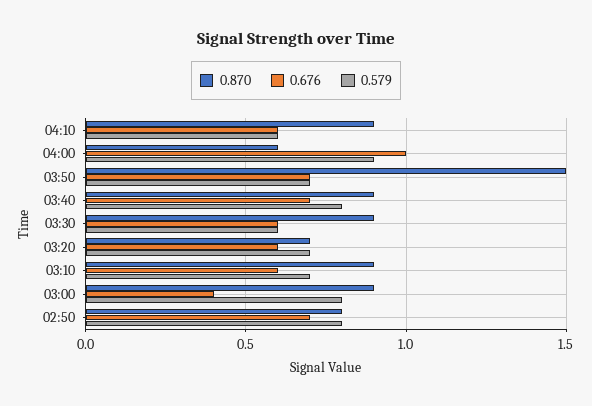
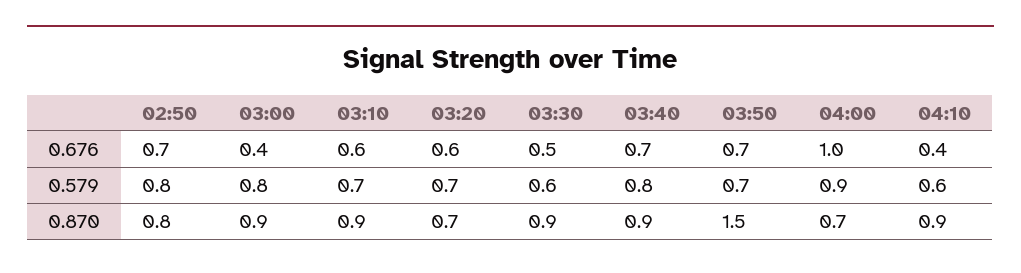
  {
    "0.870": {
      "04:10": 0.9,
-     "04:00": 0.6,
+     "04:00": 0.7,
      "03:50": 1.5,
      "03:40": 0.9,
      "03:30": 0.9,
      "03:20": 0.7,
      "03:10": 0.9,
      "03:00": 0.9,
      "02:50": 0.8
    },
    "0.676": {
-     "04:10": 0.6,
+     "04:10": 0.4,
      "04:00": 1,
      "03:50": 0.7,
      "03:40": 0.7,
-     "03:30": 0.6,
+     "03:30": 0.5,
      "03:20": 0.6,
      "03:10": 0.6,
      "03:00": 0.4,
      "02:50": 0.7
    },
    "0.579": {
      "04:10": 0.6,
      "04:00": 0.9,
      "03:50": 0.7,
      "03:40": 0.8,
      "03:30": 0.6,
      "03:20": 0.7,
      "03:10": 0.7,
      "03:00": 0.8,
      "02:50": 0.8
    }
  }

